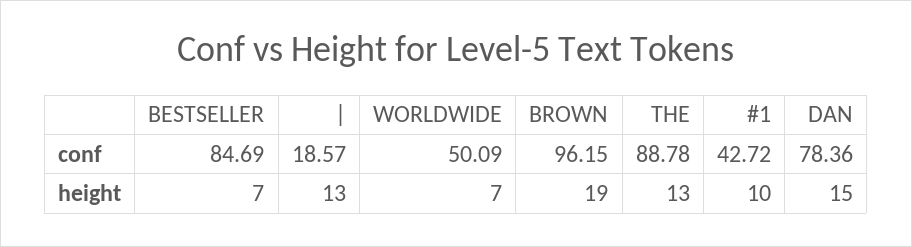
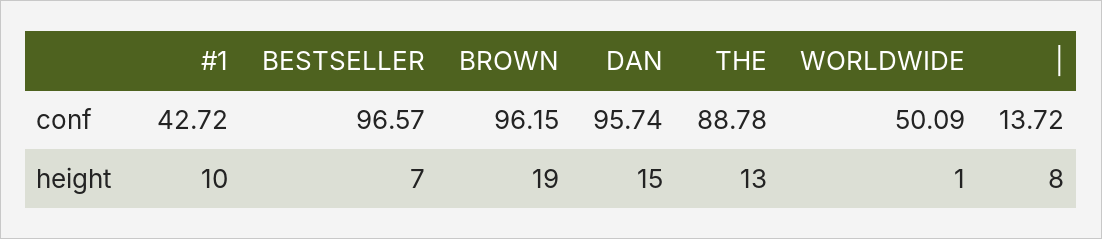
  {
    "BESTSELLER": {
-     "conf": 84.69,
+     "conf": 96.57,
      "height": 7
    },
    "|": {
-     "conf": 18.57,
+     "conf": 13.72,
-     "height": 13
+     "height": 8
    },
    "WORLDWIDE": {
      "conf": 50.09,
-     "height": 7
+     "height": 1
    },
    "BROWN": {
      "conf": 96.15,
      "height": 19
    },
    "THE": {
      "conf": 88.78,
      "height": 13
    },
    "#1": {
      "conf": 42.72,
      "height": 10
    },
    "DAN": {
-     "conf": 78.36,
+     "conf": 95.74,
      "height": 15
    }
  }

